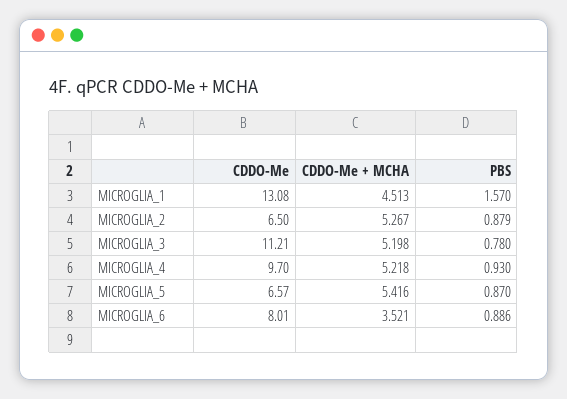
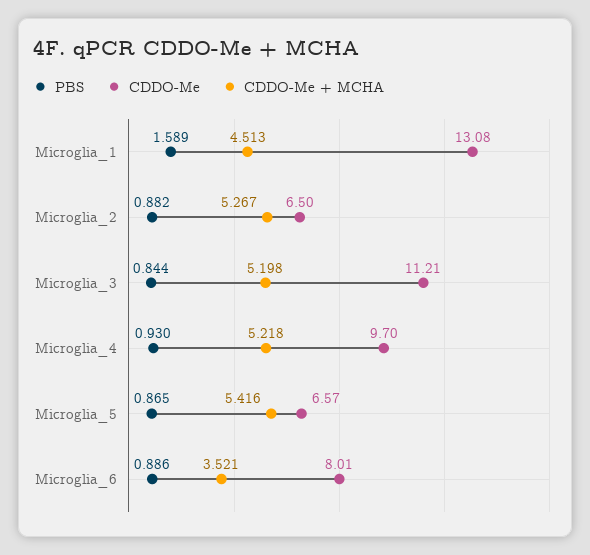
  {
    "CDDO-Me": {
      "MICROGLIA_1": 13.08,
      "MICROGLIA_2": 6.5,
      "MICROGLIA_3": 11.21,
      "MICROGLIA_4": 9.7,
      "MICROGLIA_5": 6.57,
      "MICROGLIA_6": 8.01
    },
    "CDDO-Me + MCHA": {
      "MICROGLIA_1": 4.513,
      "MICROGLIA_2": 5.267,
      "MICROGLIA_3": 5.198,
      "MICROGLIA_4": 5.218,
      "MICROGLIA_5": 5.416,
      "MICROGLIA_6": 3.521
    },
    "PBS": {
-     "MICROGLIA_1": 1.57,
+     "MICROGLIA_1": 1.589,
-     "MICROGLIA_2": 0.879,
+     "MICROGLIA_2": 0.882,
-     "MICROGLIA_3": 0.78,
+     "MICROGLIA_3": 0.844,
      "MICROGLIA_4": 0.93,
-     "MICROGLIA_5": 0.87,
+     "MICROGLIA_5": 0.865,
      "MICROGLIA_6": 0.886
    }
  }

